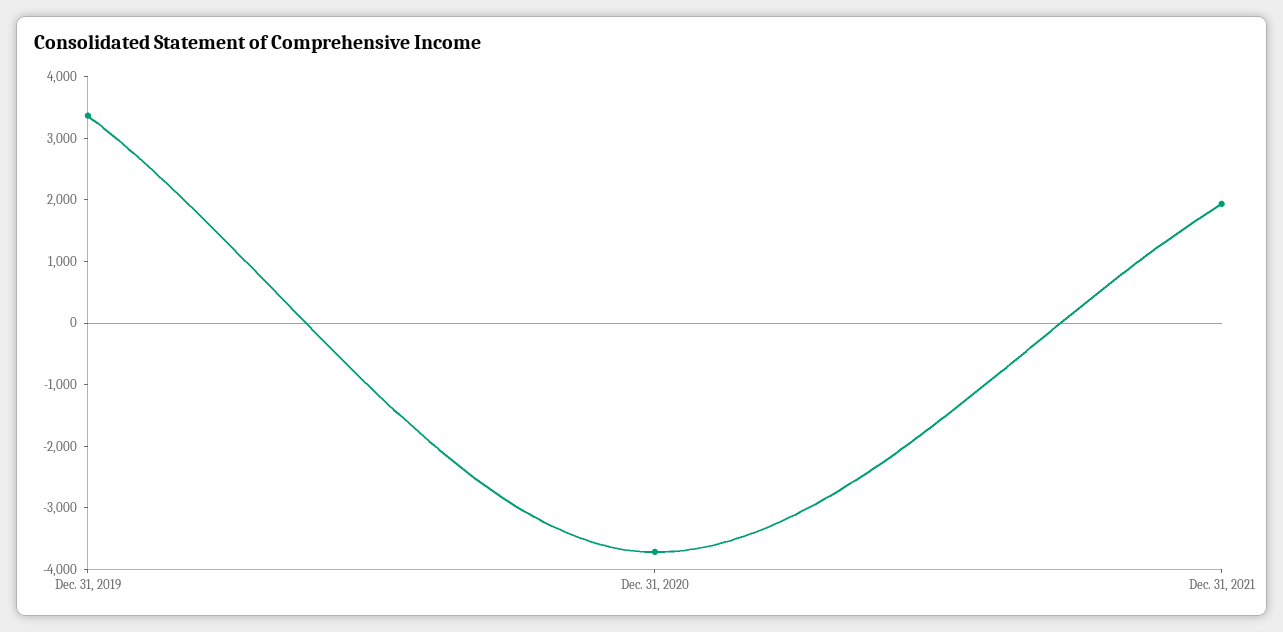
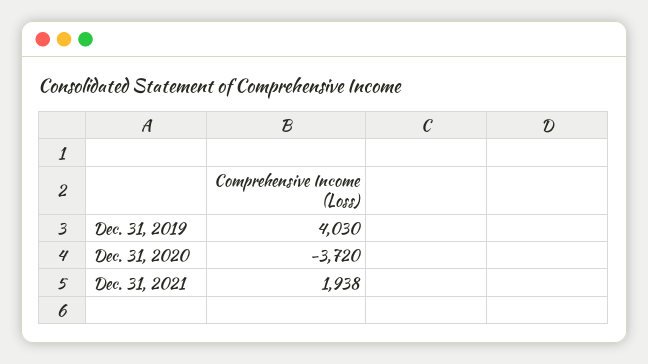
  {
-   "Dec. 31, 2019": 3400,
+   "Dec. 31, 2019": 4030,
    "Dec. 31, 2020": -3720,
    "Dec. 31, 2021": 1938
  }

